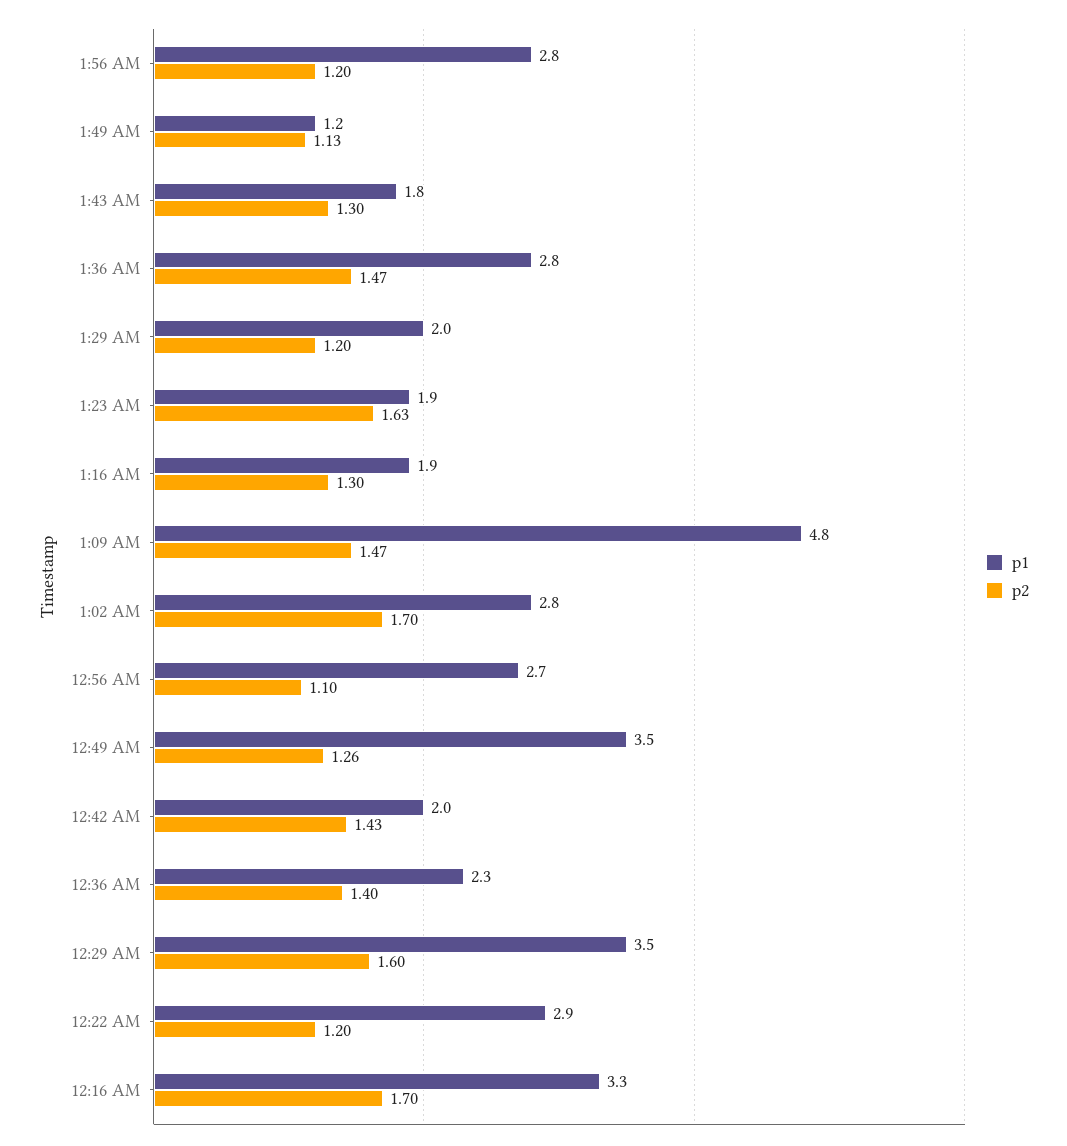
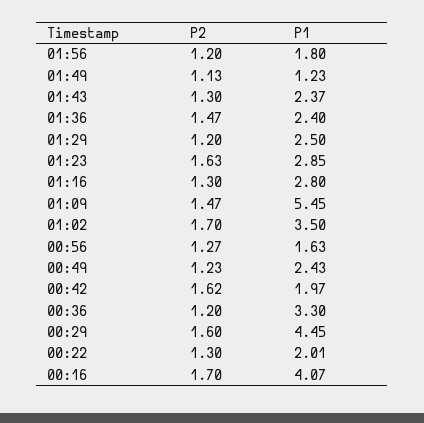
  {
    "p1": {
-     "1:56 AM": 2.8,
+     "1:56 AM": 1.8,
      "1:49 AM": 1.23,
-     "1:43 AM": 1.8,
+     "1:43 AM": 2.37,
-     "1:36 AM": 2.8,
+     "1:36 AM": 2.4,
-     "1:29 AM": 2,
+     "1:29 AM": 2.5,
-     "1:23 AM": 1.9,
+     "1:23 AM": 2.85,
-     "1:16 AM": 1.9,
+     "1:16 AM": 2.8,
-     "1:09 AM": 4.8,
+     "1:09 AM": 5.45,
-     "1:02 AM": 2.8,
+     "1:02 AM": 3.5,
-     "12:56 AM": 2.7,
+     "12:56 AM": 1.63,
-     "12:49 AM": 3.5,
+     "12:49 AM": 2.43,
      "12:42 AM": 1.97,
-     "12:36 AM": 2.3,
+     "12:36 AM": 3.3,
-     "12:29 AM": 3.5,
+     "12:29 AM": 4.45,
-     "12:22 AM": 2.9,
+     "12:22 AM": 2.01,
-     "12:16 AM": 3.3
+     "12:16 AM": 4.07
    },
    "p2": {
      "1:56 AM": 1.2,
      "1:49 AM": 1.13,
      "1:43 AM": 1.3,
      "1:36 AM": 1.47,
      "1:29 AM": 1.2,
      "1:23 AM": 1.63,
      "1:16 AM": 1.3,
      "1:09 AM": 1.47,
      "1:02 AM": 1.7,
-     "12:56 AM": 1.1,
+     "12:56 AM": 1.27,
-     "12:49 AM": 1.26,
+     "12:49 AM": 1.23,
-     "12:42 AM": 1.43,
+     "12:42 AM": 1.62,
-     "12:36 AM": 1.4,
+     "12:36 AM": 1.2,
      "12:29 AM": 1.6,
-     "12:22 AM": 1.2,
+     "12:22 AM": 1.3,
      "12:16 AM": 1.7
    }
  }

